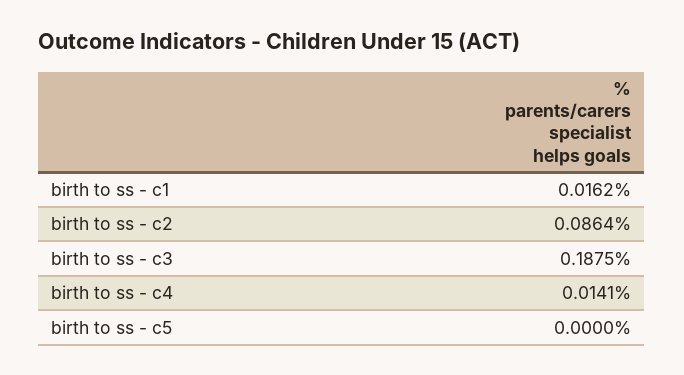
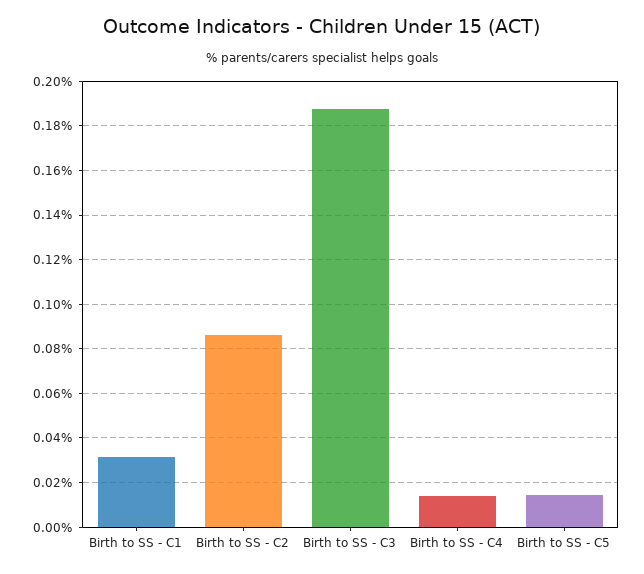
  {
-   "birth to ss - c1": 0.0162,
+   "birth to ss - c1": 0.03,
    "birth to ss - c2": 0.0864,
    "birth to ss - c3": 0.1875,
    "birth to ss - c4": 0.0141,
-   "birth to ss - c5": 0
+   "birth to ss - c5": 0.015
  }

